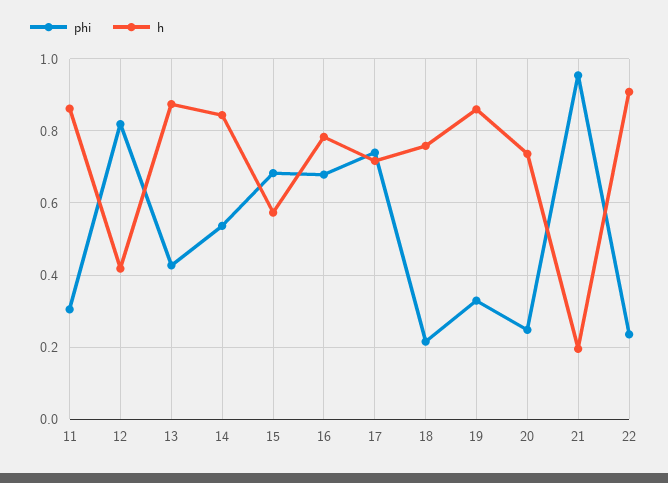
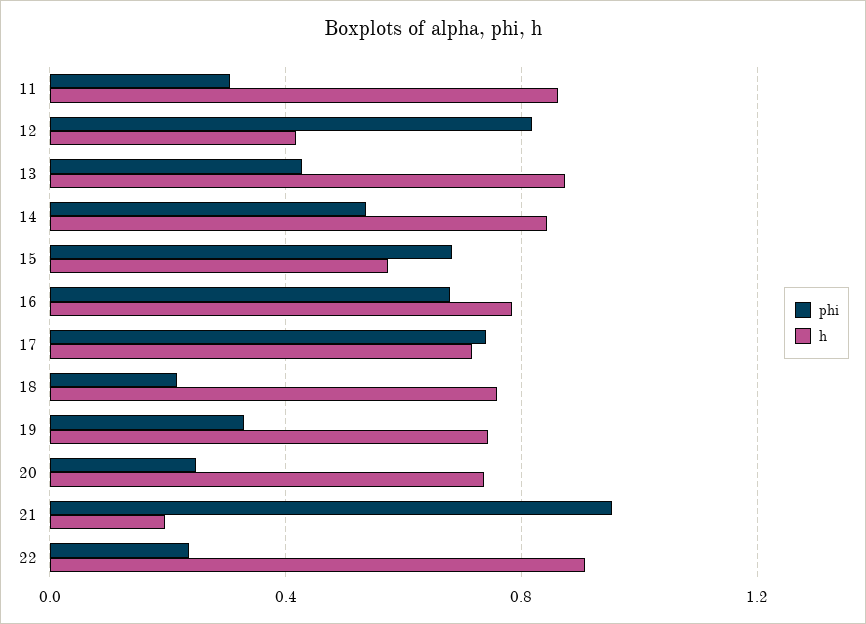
  {
    "phi": {
      "11": 0.3,
      "12": 0.82,
      "13": 0.42,
      "14": 0.54,
      "15": 0.68,
      "16": 0.68,
      "17": 0.74,
      "18": 0.22,
      "19": 0.32,
      "20": 0.24,
      "21": 0.96,
      "22": 0.24
    },
    "h": {
      "11": 0.86,
      "12": 0.42,
      "13": 0.88,
      "14": 0.84,
      "15": 0.58,
      "16": 0.78,
      "17": 0.72,
      "18": 0.76,
-     "19": 0.86,
+     "19": 0.75,
      "20": 0.74,
      "21": 0.2,
      "22": 0.9
    }
  }

